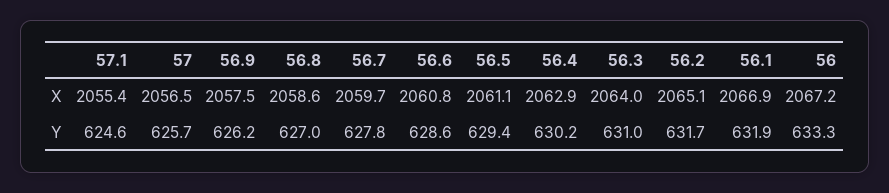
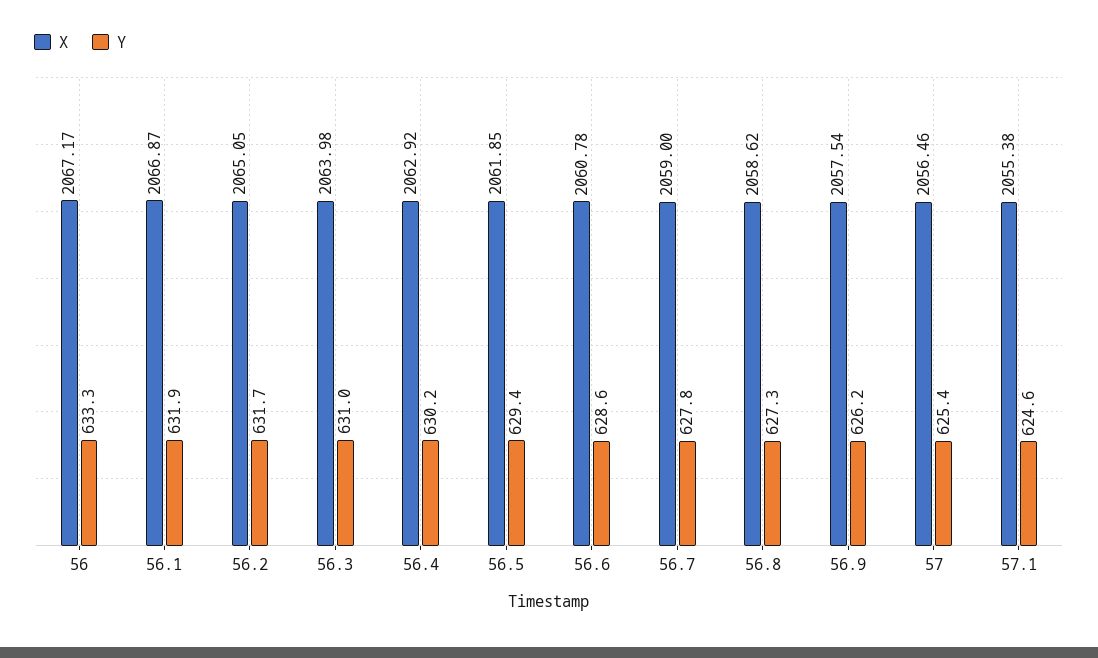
  {
    "X": {
      "57.1": 2055.38,
      "57": 2056.46,
      "56.9": 2057.54,
      "56.8": 2058.62,
-     "56.7": 2059.7,
+     "56.7": 2059,
      "56.6": 2060.78,
-     "56.5": 2061.1,
+     "56.5": 2061.85,
      "56.4": 2062.92,
      "56.3": 2063.98,
      "56.2": 2065.05,
      "56.1": 2066.87,
      "56": 2067.17
    },
    "Y": {
      "57.1": 624.6,
-     "57": 625.7,
+     "57": 625.4,
      "56.9": 626.2,
-     "56.8": 627,
+     "56.8": 627.3,
      "56.7": 627.8,
      "56.6": 628.6,
      "56.5": 629.4,
      "56.4": 630.2,
      "56.3": 631,
      "56.2": 631.7,
      "56.1": 631.9,
      "56": 633.3
    }
  }

